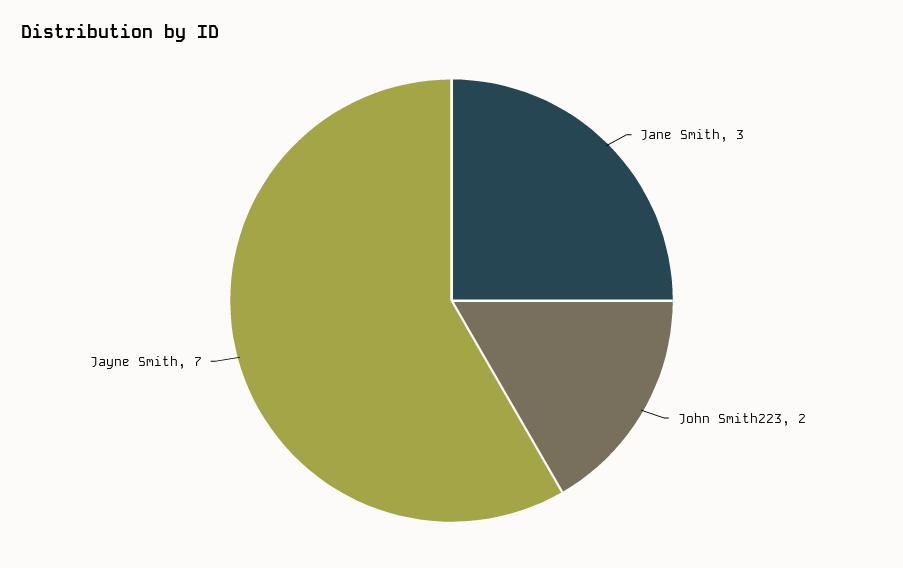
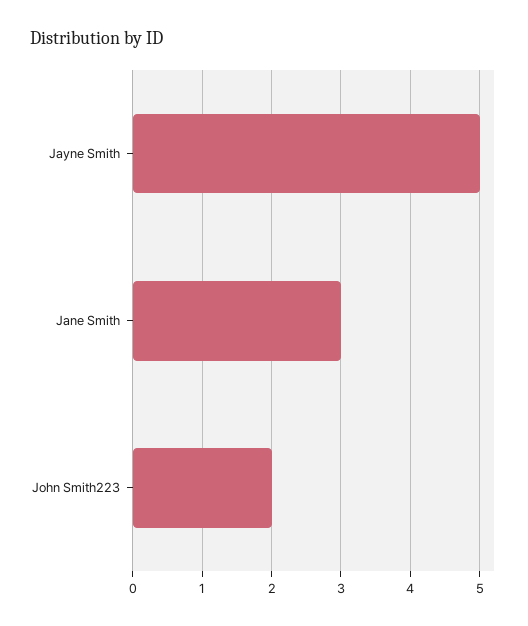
  {
    "Jane Smith": 3,
    "John Smith223": 2,
-   "Jayne Smith": 7
+   "Jayne Smith": 5
  }

